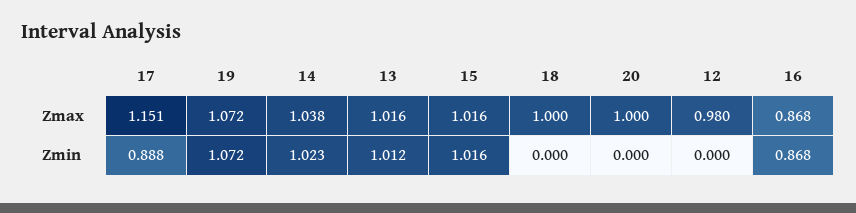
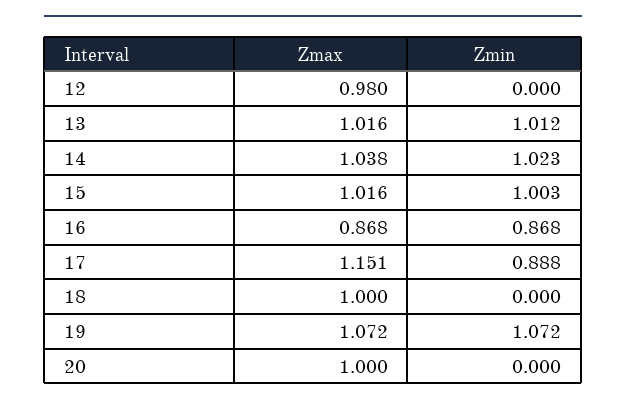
  {
    "17": {
      "Zmax": 1.151,
      "Zmin": 0.888
    },
    "19": {
      "Zmax": 1.072,
      "Zmin": 1.072
    },
    "14": {
      "Zmax": 1.038,
      "Zmin": 1.023
    },
    "13": {
      "Zmax": 1.016,
      "Zmin": 1.012
    },
    "15": {
      "Zmax": 1.016,
-     "Zmin": 1.016
+     "Zmin": 1.003
    },
    "18": {
      "Zmax": 1,
      "Zmin": 0
    },
    "20": {
      "Zmax": 1,
      "Zmin": 0
    },
    "12": {
      "Zmax": 0.98,
      "Zmin": 0
    },
    "16": {
      "Zmax": 0.868,
      "Zmin": 0.868
    }
  }

